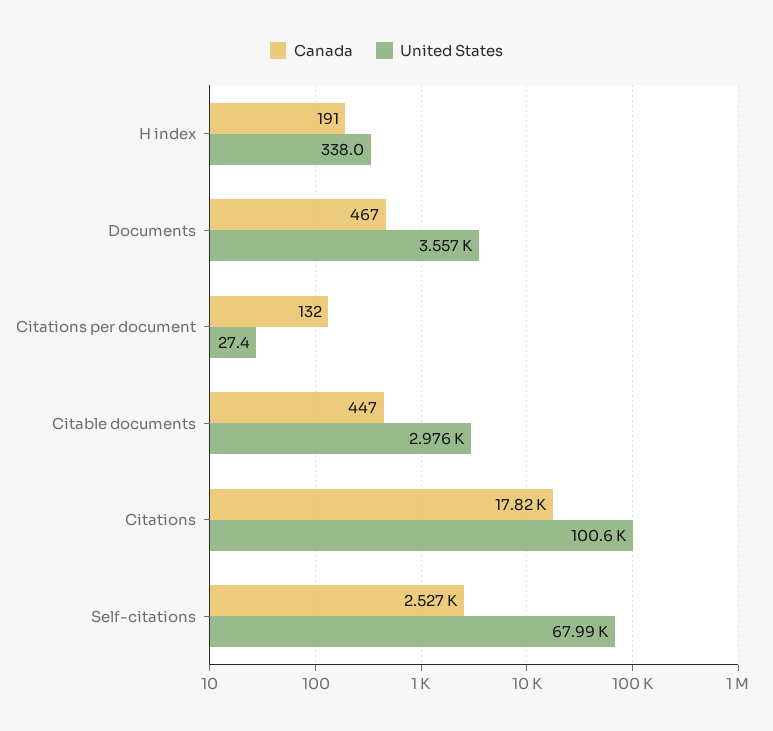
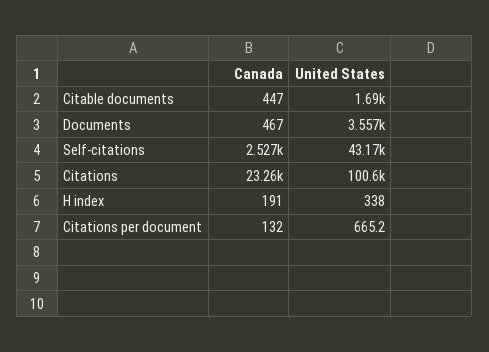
  {
    "Canada": {
      "H index": 191,
      "Documents": 467,
      "Citations per document": 132,
      "Citable documents": 447,
-     "Citations": 17820,
+     "Citations": 23260,
      "Self-citations": 2527
    },
    "United States": {
      "H index": 338,
      "Documents": 3557,
-     "Citations per document": 27.4,
+     "Citations per document": 665.2,
-     "Citable documents": 2976,
+     "Citable documents": 1690,
      "Citations": 100600,
-     "Self-citations": 67990
+     "Self-citations": 43170
    }
  }

